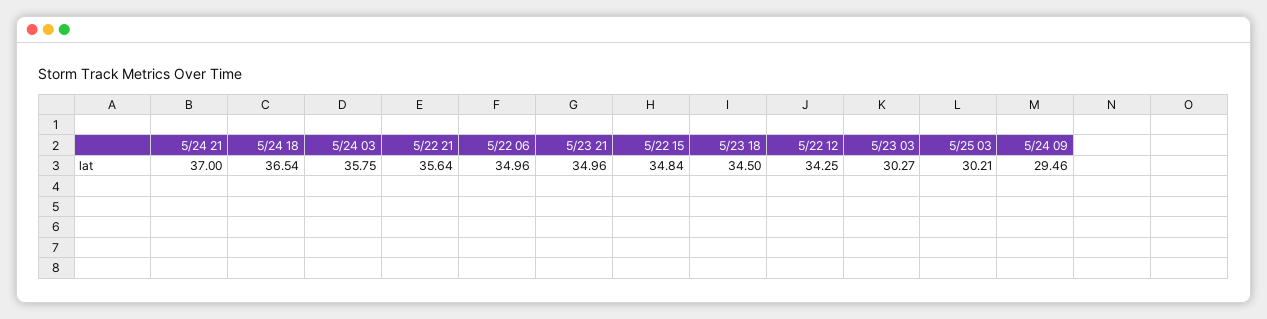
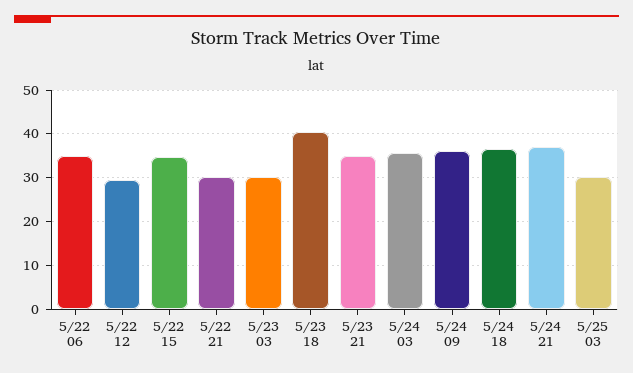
  {
    "5/24 21": 37,
    "5/24 18": 36.54,
    "5/24 03": 35.75,
-   "5/22 21": 35.64,
+   "5/22 21": 30,
    "5/22 06": 34.96,
    "5/23 21": 34.96,
    "5/22 15": 34.84,
-   "5/23 18": 34.5,
+   "5/23 18": 40,
-   "5/22 12": 34.25,
+   "5/22 12": 30,
    "5/23 03": 30.27,
    "5/25 03": 30.21,
-   "5/24 09": 29.46
+   "5/24 09": 36
  }

